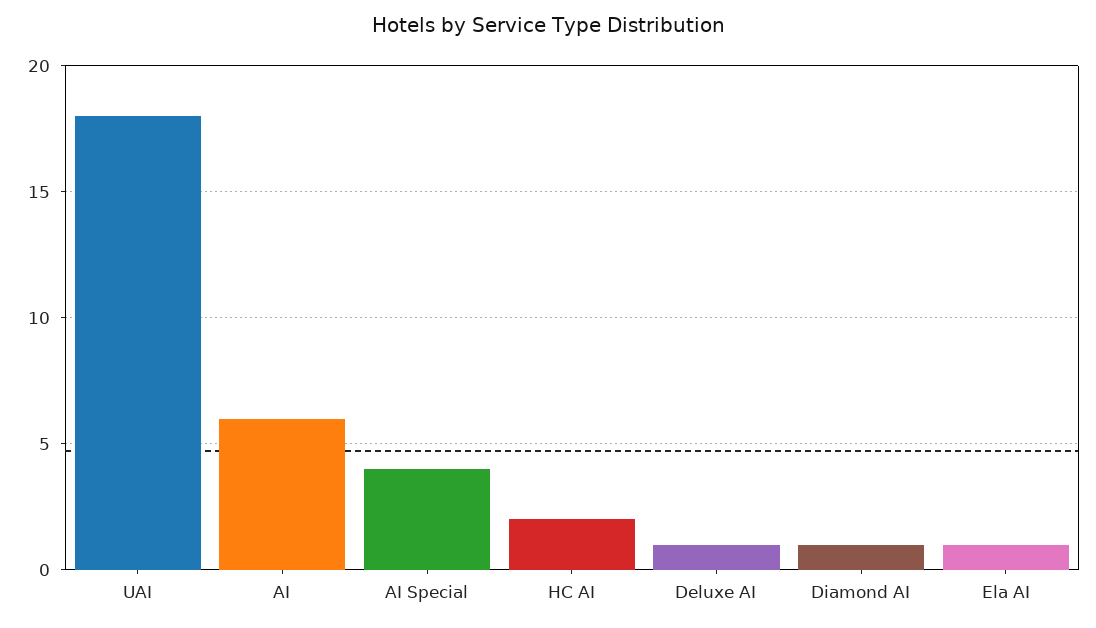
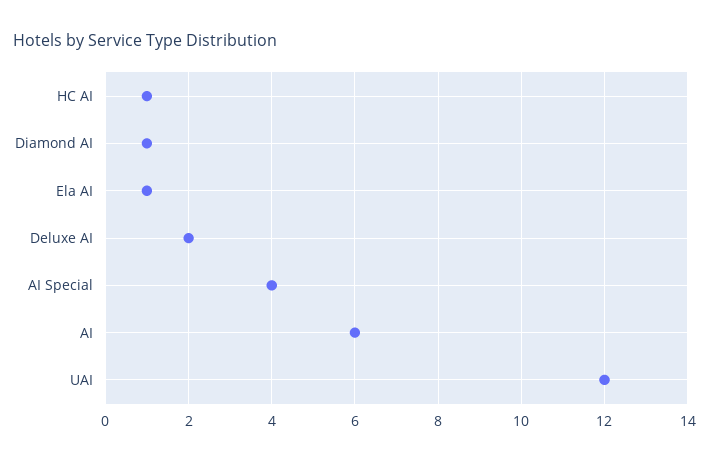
  {
-   "UAI": 18,
+   "UAI": 12,
    "AI": 6,
    "AI Special": 4,
-   "HC AI": 2,
+   "HC AI": 1,
-   "Deluxe AI": 1,
+   "Deluxe AI": 2,
    "Diamond AI": 1,
    "Ela AI": 1
  }

